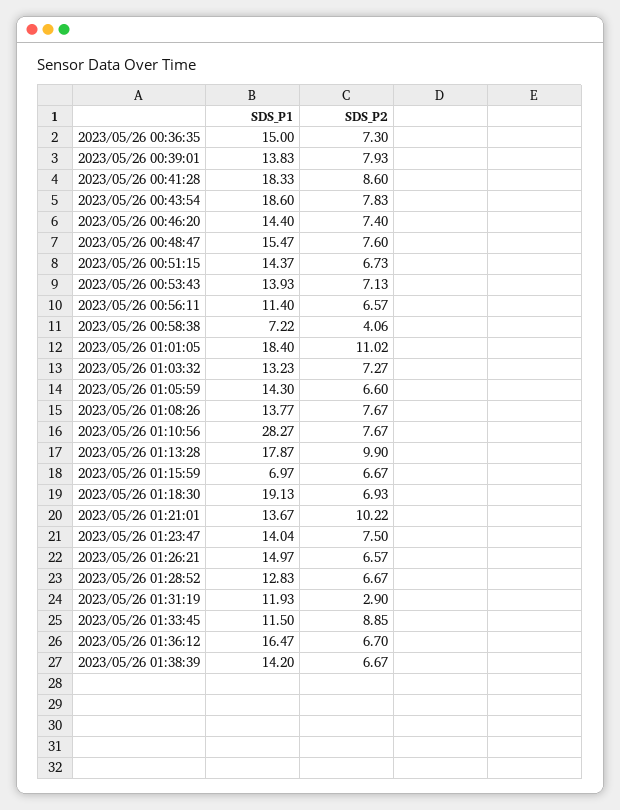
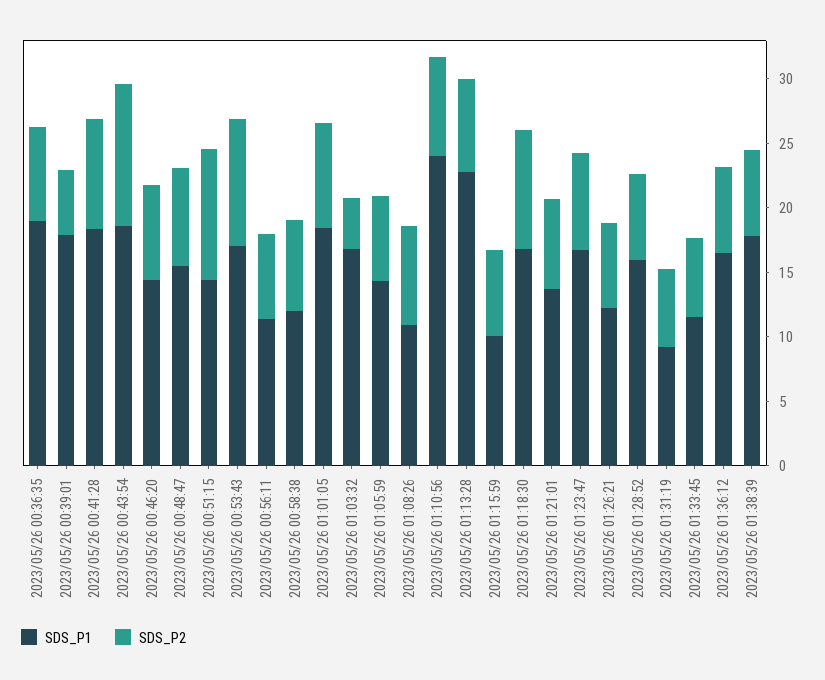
  {
    "SDS_P1": {
-     "2023/05/26 00:36:35": 15,
+     "2023/05/26 00:36:35": 19,
-     "2023/05/26 00:39:01": 13.83,
+     "2023/05/26 00:39:01": 18,
      "2023/05/26 00:41:28": 18.33,
      "2023/05/26 00:43:54": 18.6,
      "2023/05/26 00:46:20": 14.4,
      "2023/05/26 00:48:47": 15.47,
      "2023/05/26 00:51:15": 14.37,
-     "2023/05/26 00:53:43": 13.93,
+     "2023/05/26 00:53:43": 17,
      "2023/05/26 00:56:11": 11.4,
-     "2023/05/26 00:58:38": 7.22,
+     "2023/05/26 00:58:38": 12,
      "2023/05/26 01:01:05": 18.4,
-     "2023/05/26 01:03:32": 13.23,
+     "2023/05/26 01:03:32": 17,
      "2023/05/26 01:05:59": 14.3,
-     "2023/05/26 01:08:26": 13.77,
+     "2023/05/26 01:08:26": 11,
-     "2023/05/26 01:10:56": 28.27,
+     "2023/05/26 01:10:56": 24,
-     "2023/05/26 01:13:28": 17.87,
+     "2023/05/26 01:13:28": 23,
-     "2023/05/26 01:15:59": 6.97,
+     "2023/05/26 01:15:59": 10,
-     "2023/05/26 01:18:30": 19.13,
+     "2023/05/26 01:18:30": 17,
      "2023/05/26 01:21:01": 13.67,
-     "2023/05/26 01:23:47": 14.04,
+     "2023/05/26 01:23:47": 17,
-     "2023/05/26 01:26:21": 14.97,
+     "2023/05/26 01:26:21": 12,
-     "2023/05/26 01:28:52": 12.83,
+     "2023/05/26 01:28:52": 16,
-     "2023/05/26 01:31:19": 11.93,
+     "2023/05/26 01:31:19": 9,
      "2023/05/26 01:33:45": 11.5,
      "2023/05/26 01:36:12": 16.47,
-     "2023/05/26 01:38:39": 14.2
+     "2023/05/26 01:38:39": 18
    },
    "SDS_P2": {
      "2023/05/26 00:36:35": 7.3,
-     "2023/05/26 00:39:01": 7.93,
+     "2023/05/26 00:39:01": 5,
      "2023/05/26 00:41:28": 8.6,
-     "2023/05/26 00:43:54": 7.83,
+     "2023/05/26 00:43:54": 11,
      "2023/05/26 00:46:20": 7.4,
      "2023/05/26 00:48:47": 7.6,
-     "2023/05/26 00:51:15": 6.73,
+     "2023/05/26 00:51:15": 10,
-     "2023/05/26 00:53:43": 7.13,
+     "2023/05/26 00:53:43": 10,
      "2023/05/26 00:56:11": 6.57,
-     "2023/05/26 00:58:38": 4.06,
+     "2023/05/26 00:58:38": 7,
-     "2023/05/26 01:01:05": 11.02,
+     "2023/05/26 01:01:05": 8,
-     "2023/05/26 01:03:32": 7.27,
+     "2023/05/26 01:03:32": 4,
      "2023/05/26 01:05:59": 6.6,
      "2023/05/26 01:08:26": 7.67,
      "2023/05/26 01:10:56": 7.67,
-     "2023/05/26 01:13:28": 9.9,
+     "2023/05/26 01:13:28": 7,
      "2023/05/26 01:15:59": 6.67,
-     "2023/05/26 01:18:30": 6.93,
+     "2023/05/26 01:18:30": 9,
-     "2023/05/26 01:21:01": 10.22,
+     "2023/05/26 01:21:01": 7,
      "2023/05/26 01:23:47": 7.5,
      "2023/05/26 01:26:21": 6.57,
      "2023/05/26 01:28:52": 6.67,
-     "2023/05/26 01:31:19": 2.9,
+     "2023/05/26 01:31:19": 6,
-     "2023/05/26 01:33:45": 8.85,
+     "2023/05/26 01:33:45": 6,
      "2023/05/26 01:36:12": 6.7,
      "2023/05/26 01:38:39": 6.67
    }
  }

